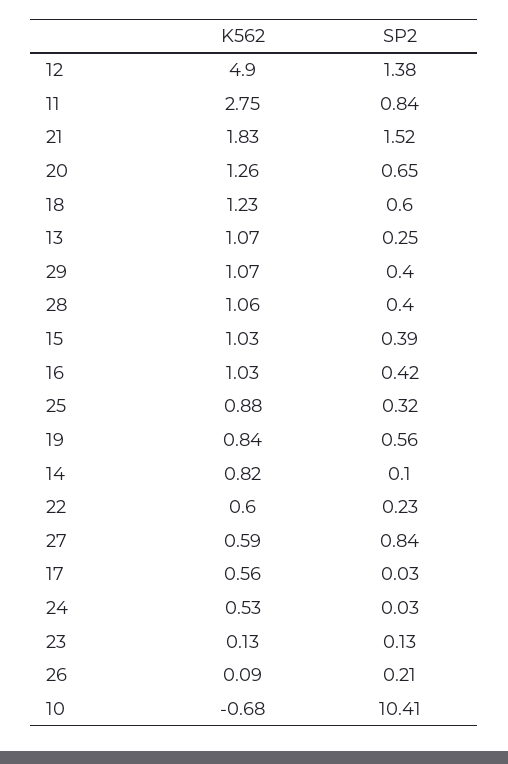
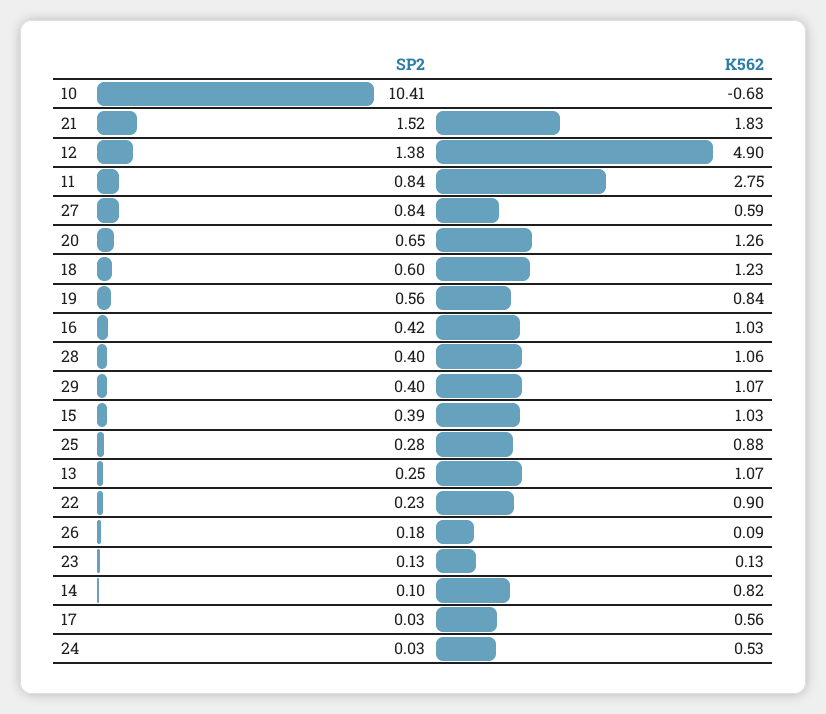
  {
    "K562": {
      "12": 4.9,
      "11": 2.75,
      "21": 1.83,
      "20": 1.26,
      "18": 1.23,
      "13": 1.07,
      "29": 1.07,
      "28": 1.06,
      "15": 1.03,
      "16": 1.03,
      "25": 0.88,
      "19": 0.84,
      "14": 0.82,
-     "22": 0.6,
+     "22": 0.9,
      "27": 0.59,
      "17": 0.56,
      "24": 0.53,
      "23": 0.13,
      "26": 0.09,
      "10": -0.68
    },
    "SP2": {
      "12": 1.38,
      "11": 0.84,
      "21": 1.52,
      "20": 0.65,
      "18": 0.6,
      "13": 0.25,
      "29": 0.4,
      "28": 0.4,
      "15": 0.39,
      "16": 0.42,
-     "25": 0.32,
+     "25": 0.28,
      "19": 0.56,
      "14": 0.1,
      "22": 0.23,
      "27": 0.84,
      "17": 0.03,
      "24": 0.03,
      "23": 0.13,
-     "26": 0.21,
+     "26": 0.18,
      "10": 10.41
    }
  }

